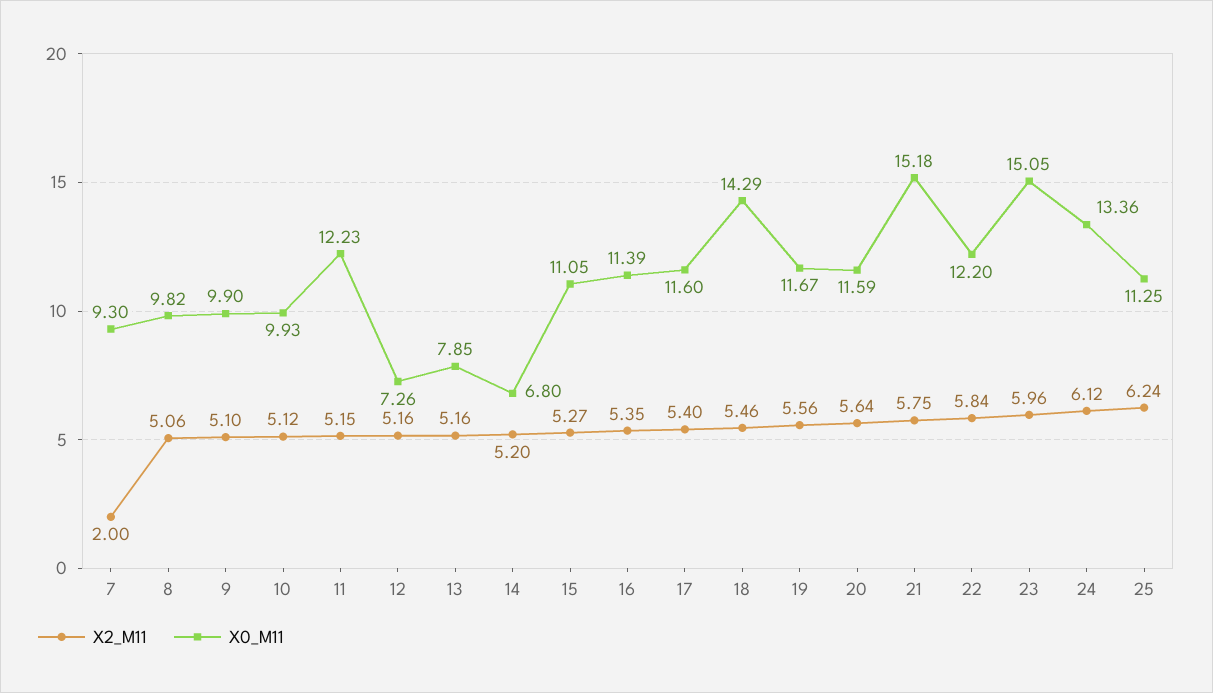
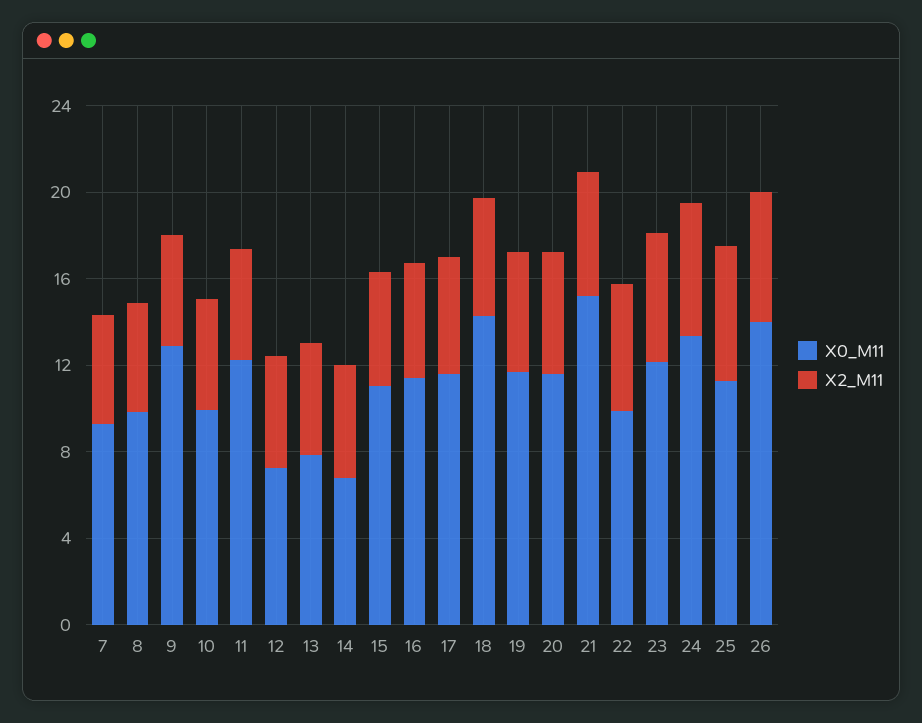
  {
    "X2_M11": {
-     "7": 2,
+     "7": 5,
      "8": 5.06,
      "9": 5.1,
      "10": 5.12,
      "11": 5.15,
      "12": 5.16,
      "13": 5.16,
      "14": 5.2,
      "15": 5.27,
      "16": 5.35,
      "17": 5.4,
      "18": 5.46,
      "19": 5.56,
      "20": 5.64,
      "21": 5.75,
      "22": 5.84,
      "23": 5.96,
      "24": 6.12,
-     "25": 6.24
+     "25": 6.24,
+     "26": 6
    },
    "X0_M11": {
      "7": 9.3,
      "8": 9.82,
-     "9": 9.9,
+     "9": 13,
      "10": 9.93,
      "11": 12.23,
      "12": 7.26,
      "13": 7.85,
      "14": 6.8,
      "15": 11.05,
      "16": 11.39,
      "17": 11.6,
      "18": 14.29,
      "19": 11.67,
      "20": 11.59,
      "21": 15.18,
-     "22": 12.2,
+     "22": 10,
-     "23": 15.05,
+     "23": 12,
      "24": 13.36,
-     "25": 11.25
+     "25": 11.25,
+     "26": 14
    }
  }

